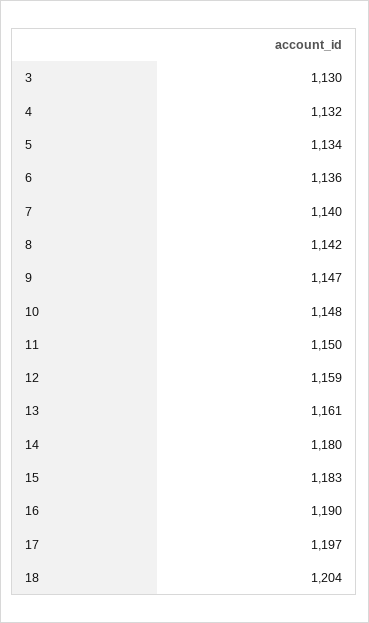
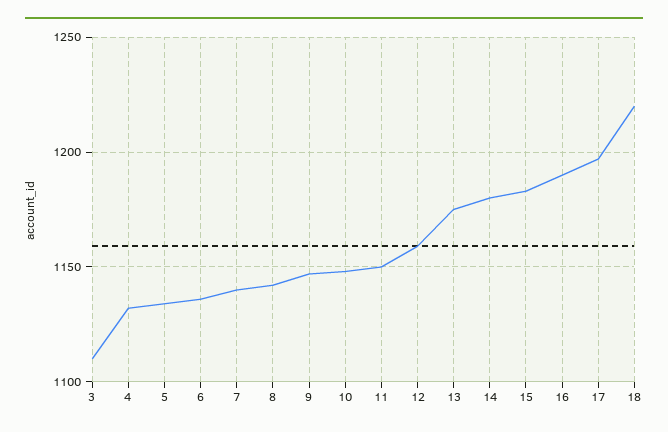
  {
-   "3": 1130,
+   "3": 1110,
    "4": 1132,
    "5": 1134,
    "6": 1136,
    "7": 1140,
    "8": 1142,
    "9": 1147,
    "10": 1148,
    "11": 1150,
    "12": 1159,
-   "13": 1161,
+   "13": 1175,
    "14": 1180,
    "15": 1183,
    "16": 1190,
    "17": 1197,
-   "18": 1204
+   "18": 1220
  }

